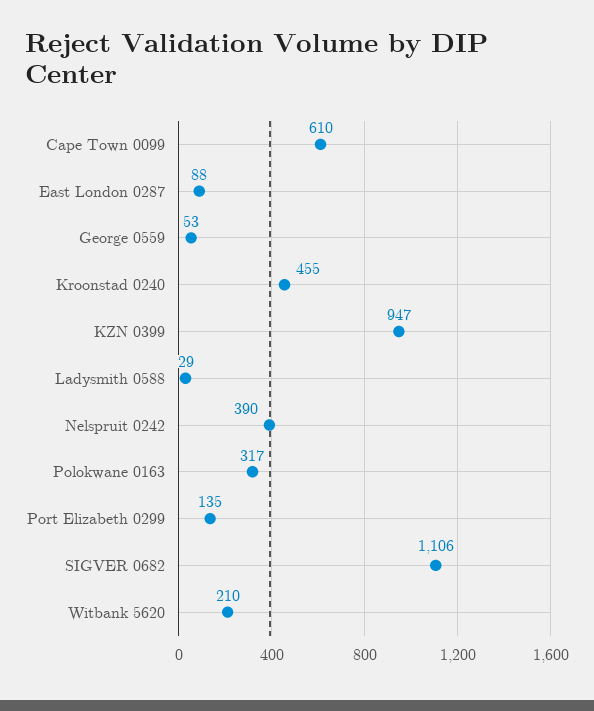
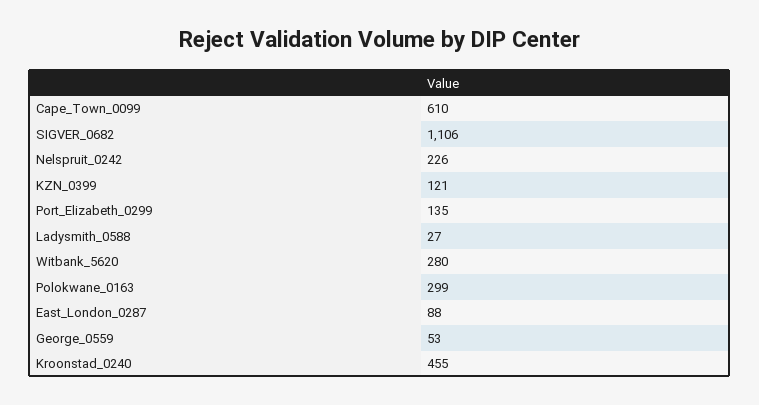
  {
    "Cape Town 0099": 610,
    "East London 0287": 88,
    "George 0559": 53,
    "Kroonstad 0240": 455,
-   "KZN 0399": 947,
+   "KZN 0399": 121,
-   "Ladysmith 0588": 29,
+   "Ladysmith 0588": 27,
-   "Nelspruit 0242": 390,
+   "Nelspruit 0242": 226,
-   "Polokwane 0163": 317,
+   "Polokwane 0163": 299,
    "Port Elizabeth 0299": 135,
    "SIGVER 0682": 1106,
-   "Witbank 5620": 210
+   "Witbank 5620": 280
  }

